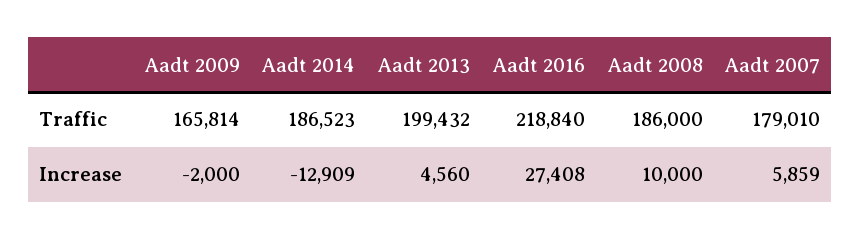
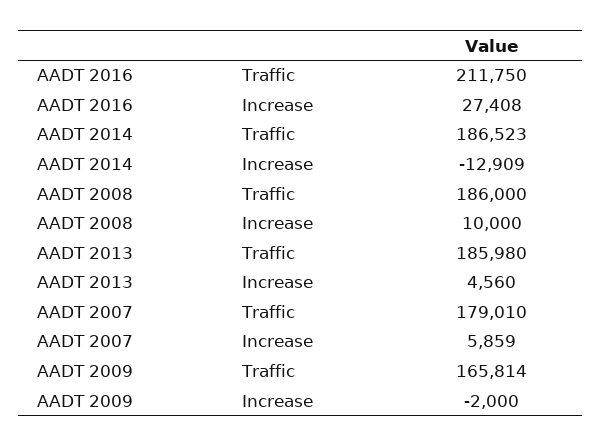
  {
    "Aadt 2009": {
      "Traffic": 165814,
      "Increase": -2000
    },
    "Aadt 2014": {
      "Traffic": 186523,
      "Increase": -12909
    },
    "Aadt 2013": {
-     "Traffic": 199432,
+     "Traffic": 185980,
      "Increase": 4560
    },
    "Aadt 2016": {
-     "Traffic": 218840,
+     "Traffic": 211750,
      "Increase": 27408
    },
    "Aadt 2008": {
      "Traffic": 186000,
      "Increase": 10000
    },
    "Aadt 2007": {
      "Traffic": 179010,
      "Increase": 5859
    }
  }

